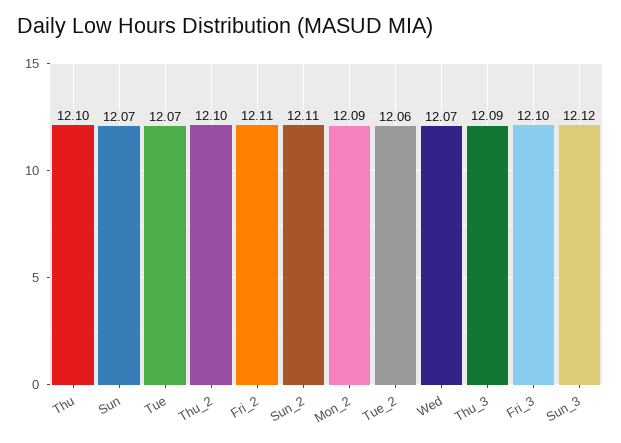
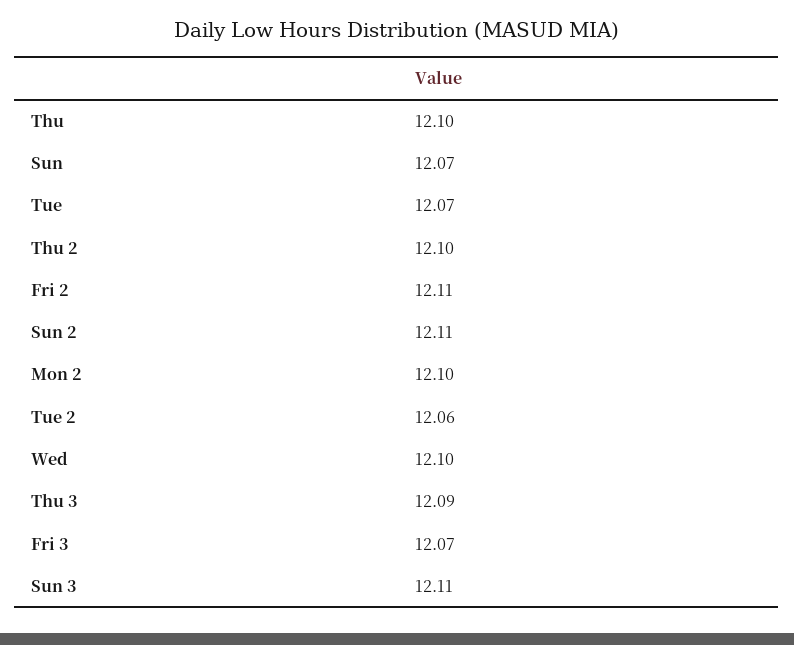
  {
    "Thu": 12.1,
    "Sun": 12.07,
    "Tue": 12.07,
    "Thu_2": 12.1,
    "Fri_2": 12.11,
    "Sun_2": 12.11,
-   "Mon_2": 12.09,
+   "Mon_2": 12.1,
    "Tue_2": 12.06,
-   "Wed": 12.07,
+   "Wed": 12.1,
    "Thu_3": 12.09,
-   "Fri_3": 12.1,
+   "Fri_3": 12.07,
-   "Sun_3": 12.12
+   "Sun_3": 12.11
  }

